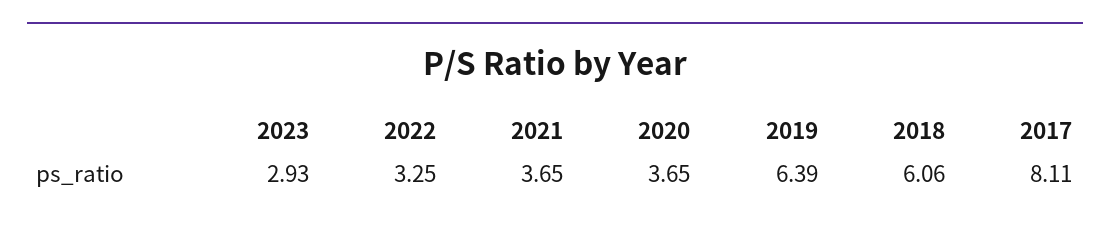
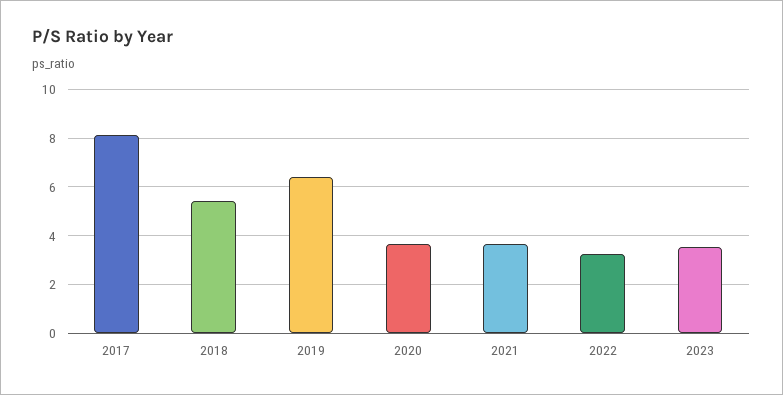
  {
-   "2023": 2.93,
+   "2023": 3.5,
    "2022": 3.25,
    "2021": 3.65,
    "2020": 3.65,
    "2019": 6.39,
-   "2018": 6.06,
+   "2018": 5.5,
    "2017": 8.11
  }

